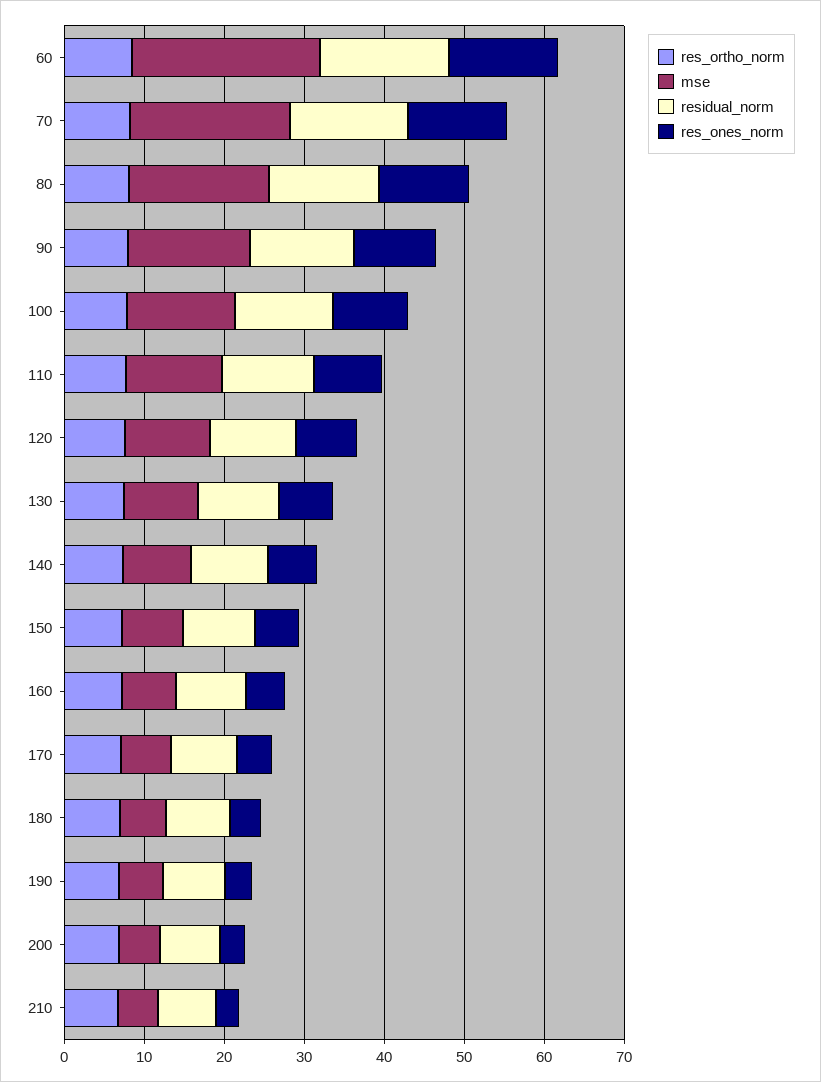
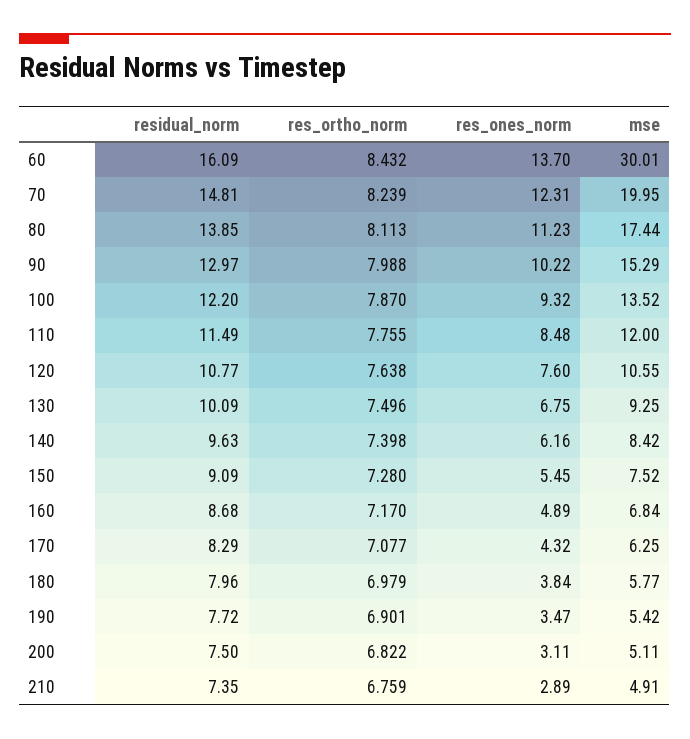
  {
    "res_ortho_norm": {
      "60": 8.432,
      "70": 8.239,
      "80": 8.113,
      "90": 7.988,
      "100": 7.87,
      "110": 7.755,
      "120": 7.638,
      "130": 7.496,
      "140": 7.398,
      "150": 7.28,
      "160": 7.17,
      "170": 7.077,
      "180": 6.979,
      "190": 6.901,
      "200": 6.822,
      "210": 6.759
    },
    "mse": {
-     "60": 24,
+     "60": 30.01,
      "70": 19.95,
      "80": 17.44,
      "90": 15.29,
      "100": 13.52,
      "110": 12,
      "120": 10.55,
      "130": 9.25,
      "140": 8.42,
      "150": 7.52,
      "160": 6.84,
      "170": 6.25,
      "180": 5.77,
      "190": 5.42,
      "200": 5.11,
      "210": 4.91
    },
    "residual_norm": {
      "60": 16.09,
      "70": 14.81,
      "80": 13.85,
      "90": 12.97,
      "100": 12.2,
      "110": 11.49,
      "120": 10.77,
      "130": 10.09,
      "140": 9.63,
      "150": 9.09,
      "160": 8.68,
      "170": 8.29,
      "180": 7.96,
      "190": 7.72,
      "200": 7.5,
      "210": 7.35
    },
    "res_ones_norm": {
      "60": 13.7,
      "70": 12.31,
      "80": 11.23,
      "90": 10.22,
      "100": 9.32,
      "110": 8.48,
      "120": 7.6,
      "130": 6.75,
      "140": 6.16,
      "150": 5.45,
      "160": 4.89,
      "170": 4.32,
      "180": 3.84,
      "190": 3.47,
      "200": 3.11,
      "210": 2.89
    }
  }

